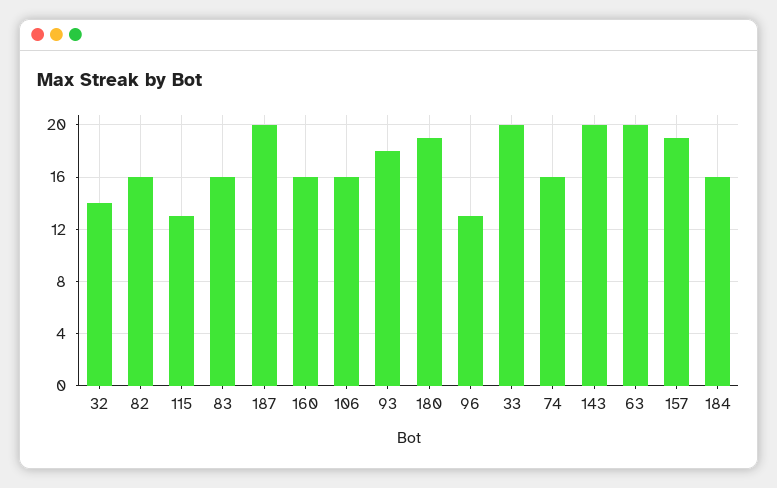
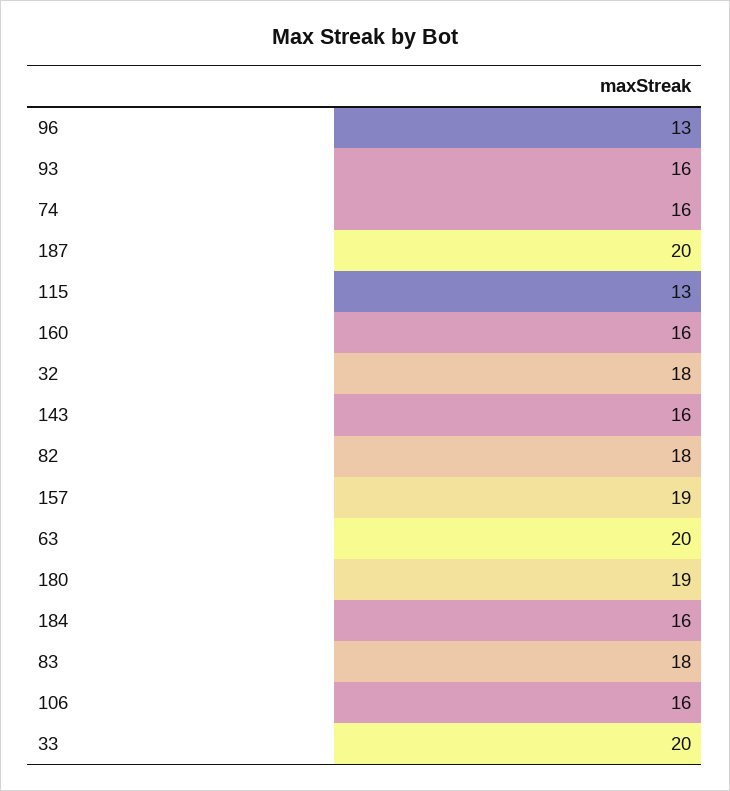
  {
-   "32": 14,
+   "32": 18,
-   "82": 16,
+   "82": 18,
    "115": 13,
-   "83": 16,
+   "83": 18,
    "187": 20,
    "160": 16,
    "106": 16,
-   "93": 18,
+   "93": 16,
    "180": 19,
    "96": 13,
    "33": 20,
    "74": 16,
-   "143": 20,
+   "143": 16,
    "63": 20,
    "157": 19,
    "184": 16
  }

